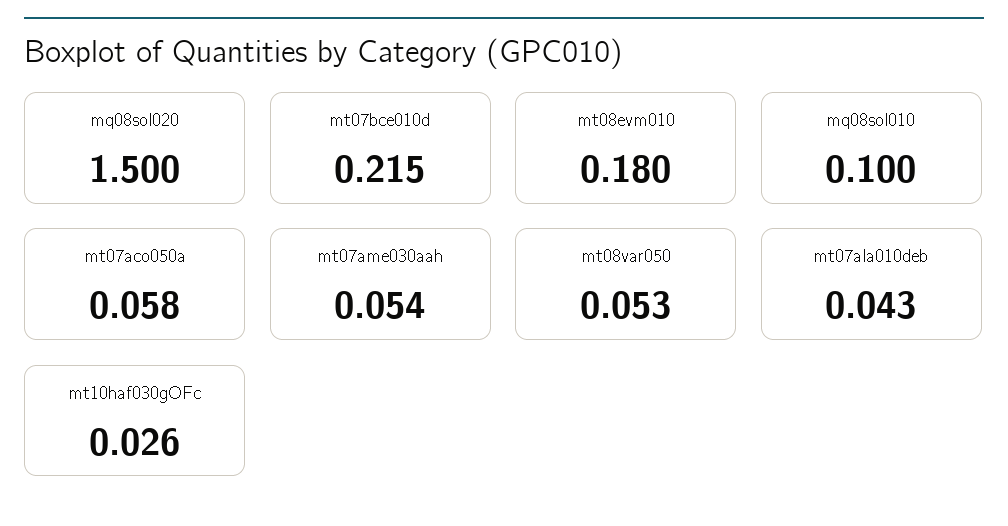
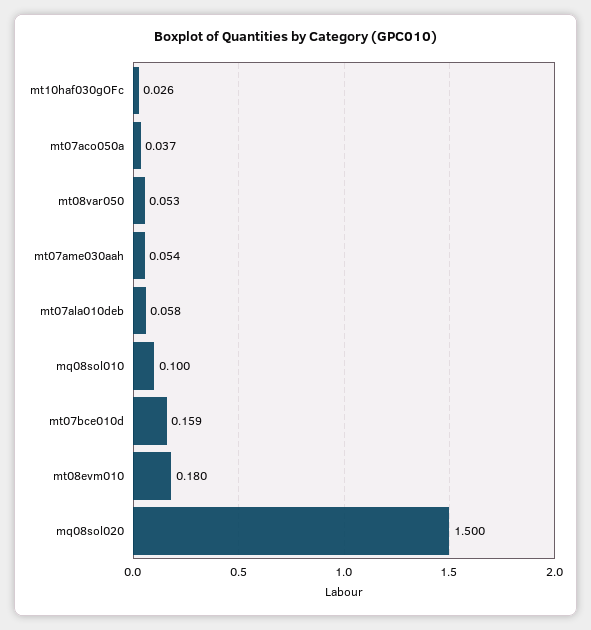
  {
    "mq08sol020": 1.5,
-   "mt07bce010d": 0.215,
+   "mt07bce010d": 0.159,
    "mt08evm010": 0.18,
    "mq08sol010": 0.1,
-   "mt07aco050a": 0.058,
+   "mt07aco050a": 0.037,
    "mt07ame030aah": 0.054,
    "mt08var050": 0.053,
-   "mt07ala010deb": 0.043,
+   "mt07ala010deb": 0.058,
    "mt10haf030gOFc": 0.026
  }

